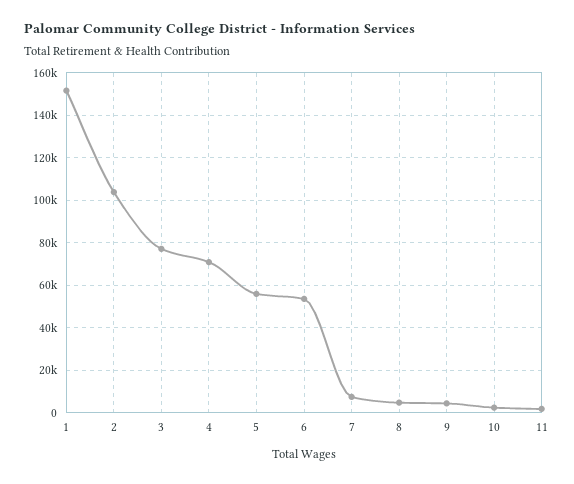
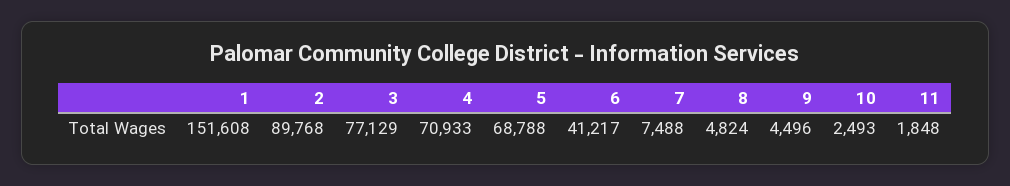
  {
    "1": 151608,
-   "2": 105000,
+   "2": 89768,
    "3": 77129,
    "4": 70933,
-   "5": 55000,
+   "5": 68788,
-   "6": 55000,
+   "6": 41217,
    "7": 7488,
    "8": 4824,
    "9": 4496,
    "10": 2493,
    "11": 1848
  }

